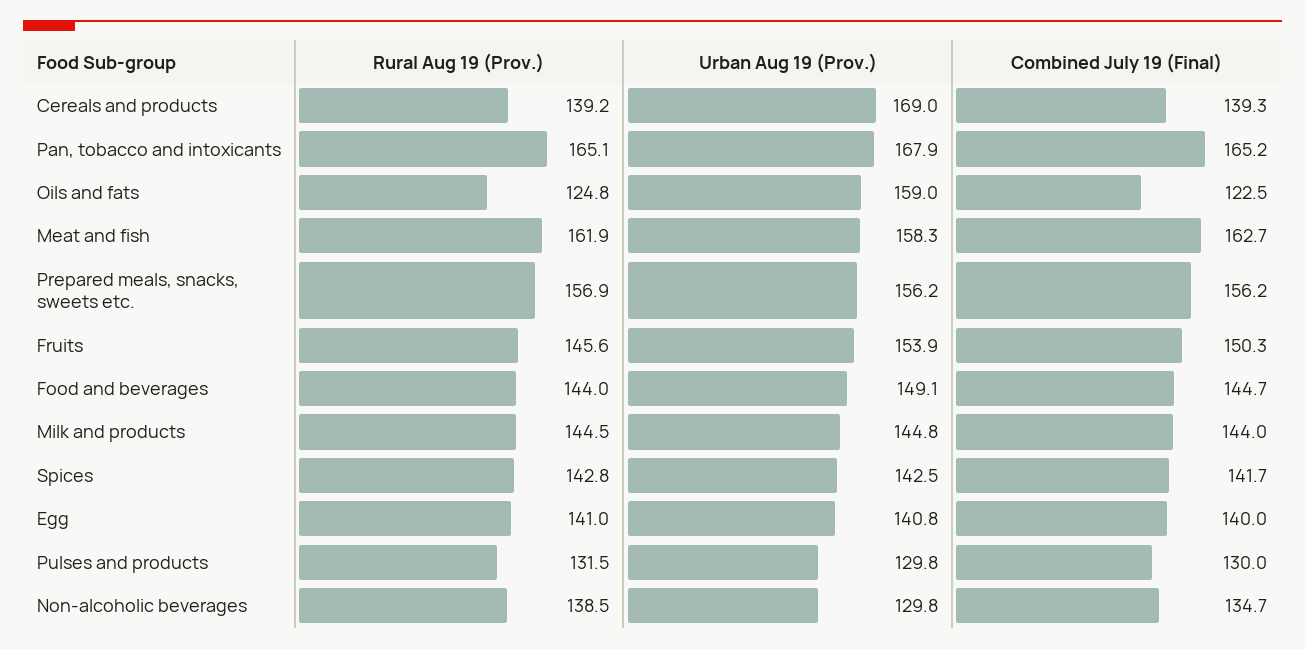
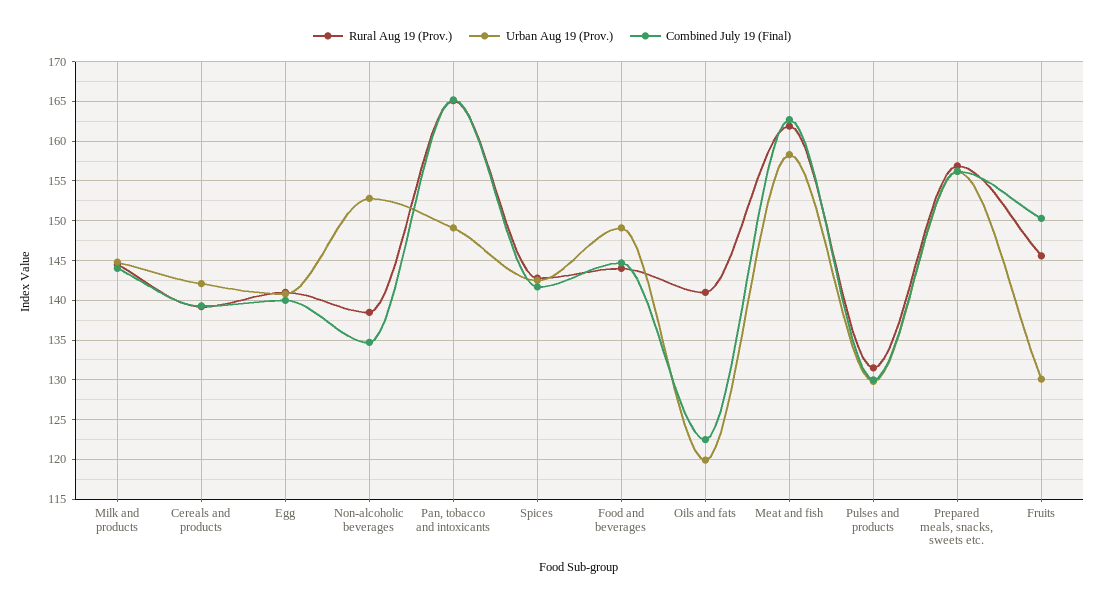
  {
    "Rural Aug 19 (Prov.)": {
      "Cereals and products": 139.2,
      "Pan, tobacco and intoxicants": 165.1,
-     "Oils and fats": 124.8,
+     "Oils and fats": 141,
      "Meat and fish": 161.9,
      "Prepared meals, snacks, sweets etc.": 156.9,
      "Fruits": 145.6,
      "Food and beverages": 144,
      "Milk and products": 144.5,
      "Spices": 142.8,
      "Egg": 141,
      "Pulses and products": 131.5,
      "Non-alcoholic beverages": 138.5
    },
    "Urban Aug 19 (Prov.)": {
-     "Cereals and products": 169,
+     "Cereals and products": 142,
-     "Pan, tobacco and intoxicants": 167.9,
+     "Pan, tobacco and intoxicants": 149,
-     "Oils and fats": 159,
+     "Oils and fats": 120,
      "Meat and fish": 158.3,
      "Prepared meals, snacks, sweets etc.": 156.2,
-     "Fruits": 153.9,
+     "Fruits": 130,
      "Food and beverages": 149.1,
      "Milk and products": 144.8,
      "Spices": 142.5,
      "Egg": 140.8,
      "Pulses and products": 129.8,
-     "Non-alcoholic beverages": 129.8
+     "Non-alcoholic beverages": 153
    },
    "Combined July 19 (Final)": {
      "Cereals and products": 139.3,
      "Pan, tobacco and intoxicants": 165.2,
      "Oils and fats": 122.5,
      "Meat and fish": 162.7,
      "Prepared meals, snacks, sweets etc.": 156.2,
      "Fruits": 150.3,
      "Food and beverages": 144.7,
      "Milk and products": 144,
      "Spices": 141.7,
      "Egg": 140,
      "Pulses and products": 130,
      "Non-alcoholic beverages": 134.7
    }
  }

